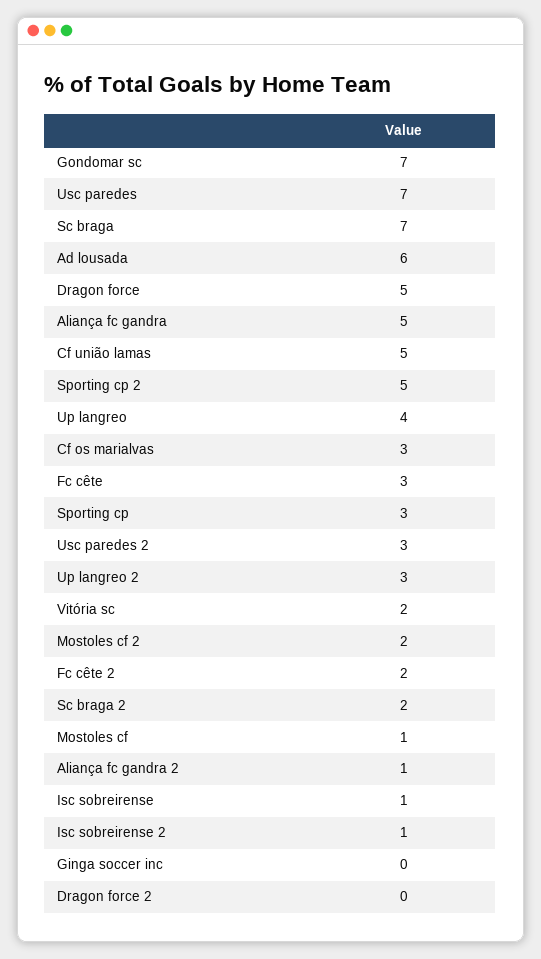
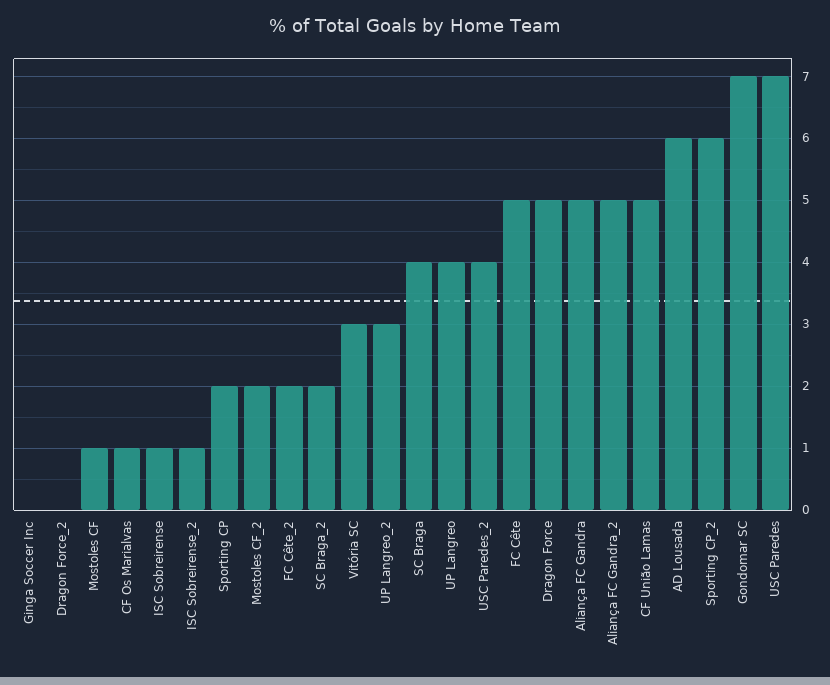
  {
    "Gondomar sc": 7,
    "Usc paredes": 7,
-   "Sc braga": 7,
+   "Sc braga": 4,
    "Ad lousada": 6,
    "Dragon force": 5,
    "Aliança fc gandra": 5,
    "Cf união lamas": 5,
-   "Sporting cp 2": 5,
+   "Sporting cp 2": 6,
    "Up langreo": 4,
-   "Cf os marialvas": 3,
+   "Cf os marialvas": 1,
-   "Fc cête": 3,
+   "Fc cête": 5,
-   "Sporting cp": 3,
+   "Sporting cp": 2,
-   "Usc paredes 2": 3,
+   "Usc paredes 2": 4,
    "Up langreo 2": 3,
-   "Vitória sc": 2,
+   "Vitória sc": 3,
    "Mostoles cf 2": 2,
    "Fc cête 2": 2,
    "Sc braga 2": 2,
    "Mostoles cf": 1,
-   "Aliança fc gandra 2": 1,
+   "Aliança fc gandra 2": 5,
    "Isc sobreirense": 1,
    "Isc sobreirense 2": 1,
    "Ginga soccer inc": 0,
    "Dragon force 2": 0
  }

